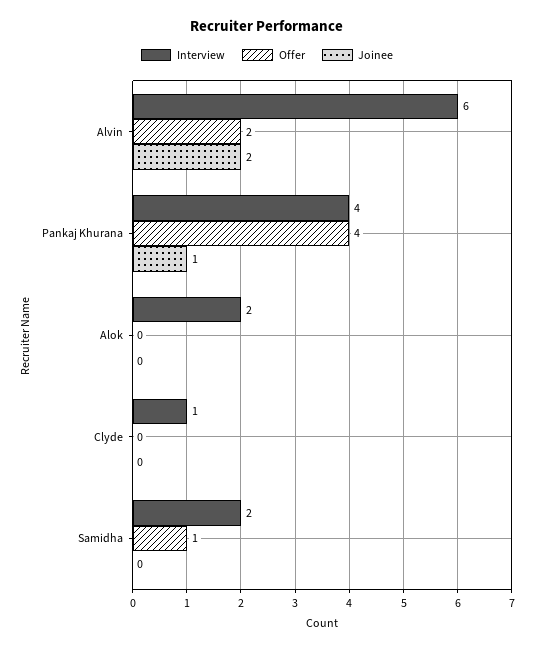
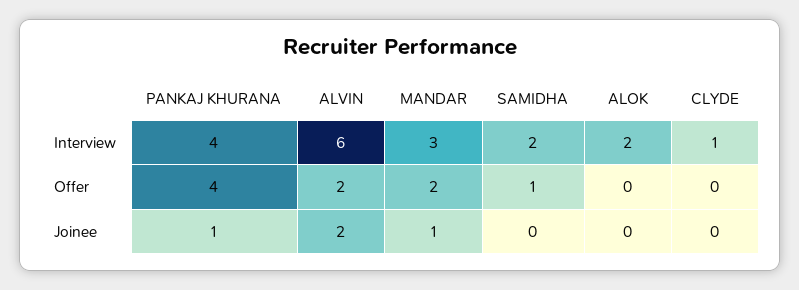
  {
    "Interview": {
      "Alvin": 6,
      "Pankaj Khurana": 4,
      "Alok": 2,
      "Clyde": 1,
-     "Samidha": 2
+     "Samidha": 2,
+     "MANDAR": 3
    },
    "Offer": {
      "Alvin": 2,
      "Pankaj Khurana": 4,
      "Alok": 0,
      "Clyde": 0,
-     "Samidha": 1
+     "Samidha": 1,
+     "MANDAR": 2
    },
    "Joinee": {
      "Alvin": 2,
      "Pankaj Khurana": 1,
      "Alok": 0,
      "Clyde": 0,
-     "Samidha": 0
+     "Samidha": 0,
+     "MANDAR": 1
    }
  }

